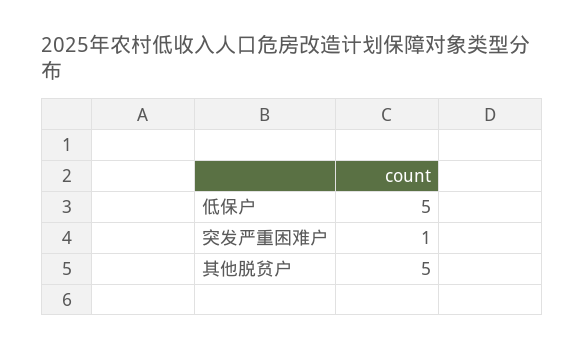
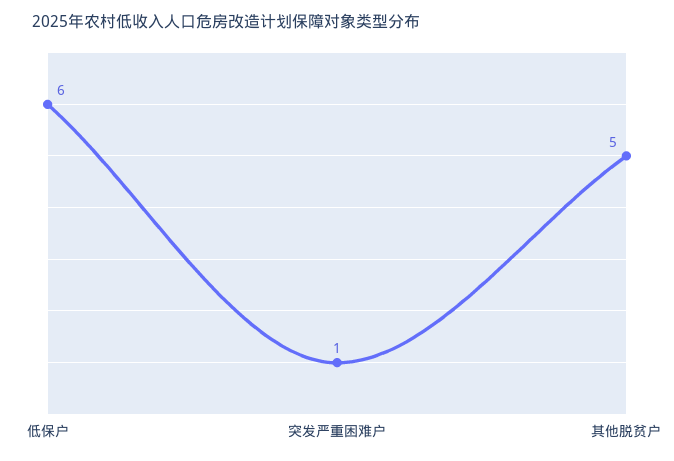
  {
-   "低保户": 5,
+   "低保户": 6,
    "突发严重困难户": 1,
    "其他脱贫户": 5
  }

